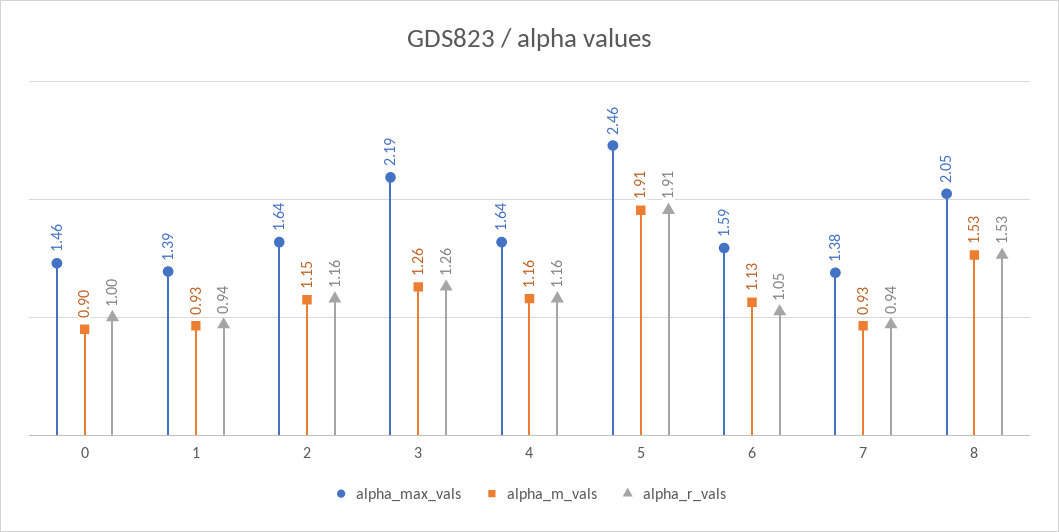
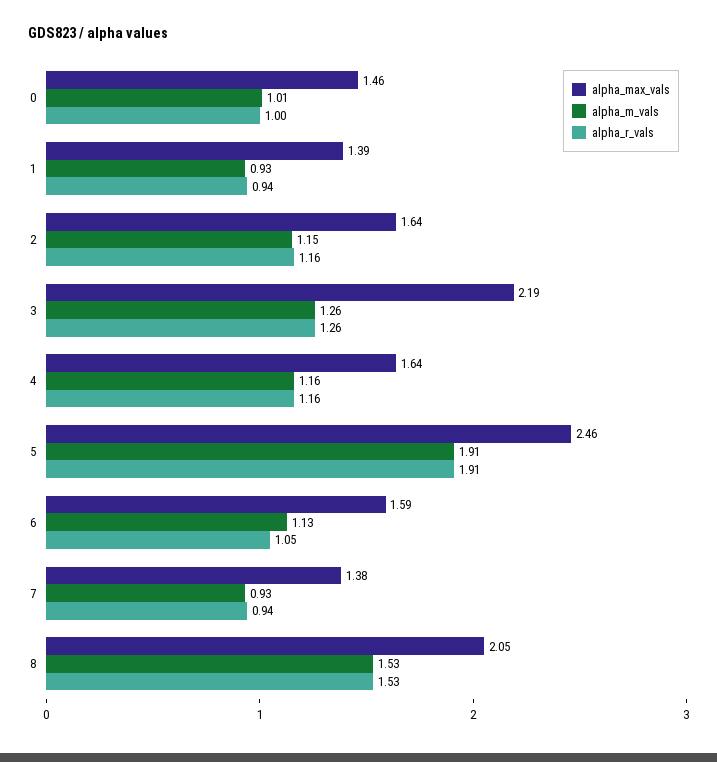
  {
    "alpha_max_vals": {
      "0": 1.46,
      "1": 1.39,
      "2": 1.64,
      "3": 2.19,
      "4": 1.64,
      "5": 2.46,
      "6": 1.59,
      "7": 1.38,
      "8": 2.05
    },
    "alpha_m_vals": {
-     "0": 0.9,
+     "0": 1.01,
      "1": 0.93,
      "2": 1.15,
      "3": 1.26,
      "4": 1.16,
      "5": 1.91,
      "6": 1.13,
      "7": 0.93,
      "8": 1.53
    },
    "alpha_r_vals": {
      "0": 1,
      "1": 0.94,
      "2": 1.16,
      "3": 1.26,
      "4": 1.16,
      "5": 1.91,
      "6": 1.05,
      "7": 0.94,
      "8": 1.53
    }
  }

